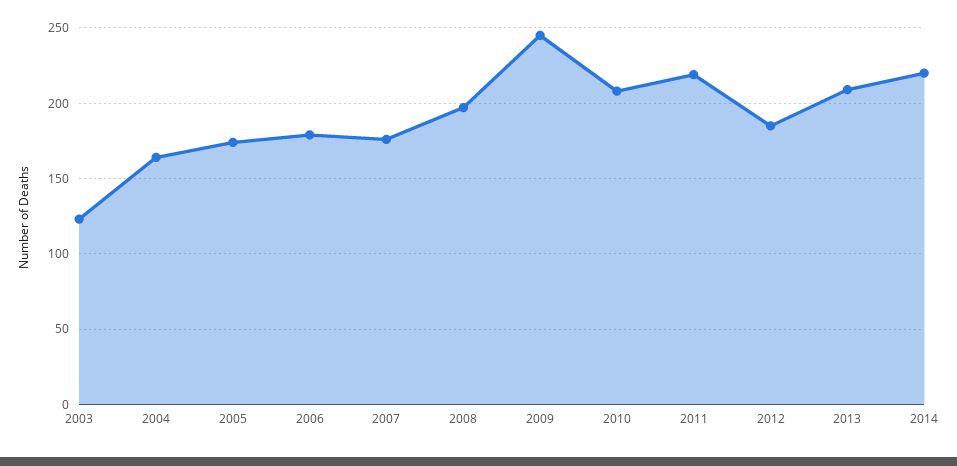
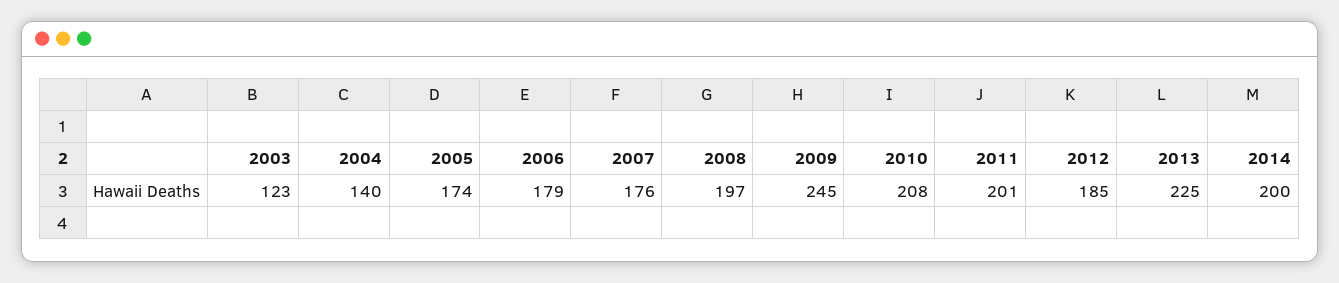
  {
    "2003": 123,
-   "2004": 165,
+   "2004": 140,
    "2005": 174,
    "2006": 179,
    "2007": 176,
    "2008": 197,
    "2009": 245,
    "2010": 208,
-   "2011": 220,
+   "2011": 201,
    "2012": 185,
-   "2013": 210,
+   "2013": 225,
-   "2014": 220
+   "2014": 200
  }

